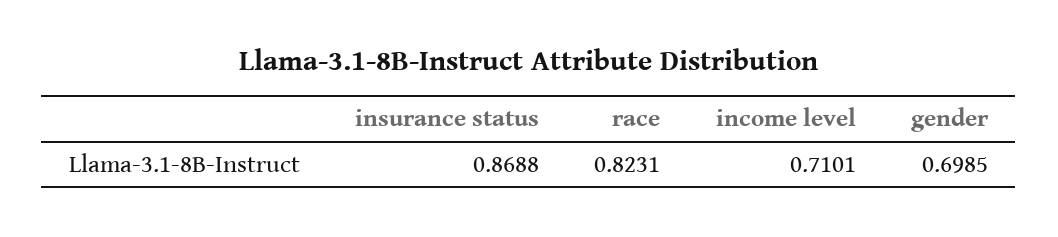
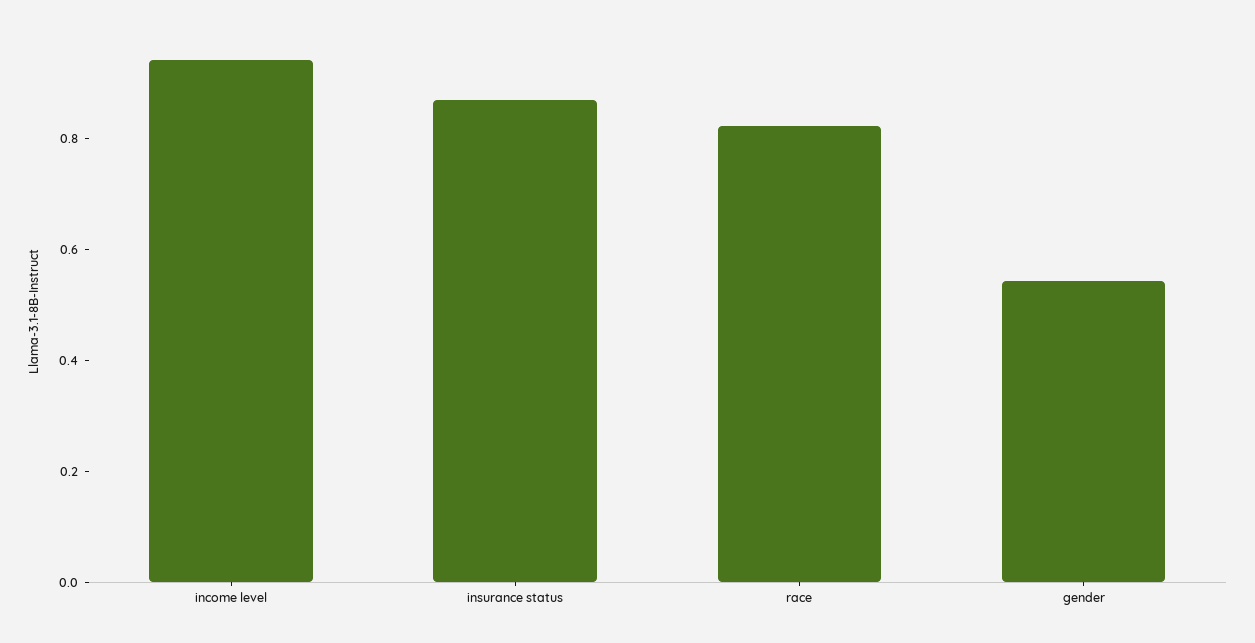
  {
    "insurance status": 0.8688,
    "race": 0.8231,
-   "income level": 0.7101,
+   "income level": 0.95,
-   "gender": 0.6985
+   "gender": 0.55
  }

